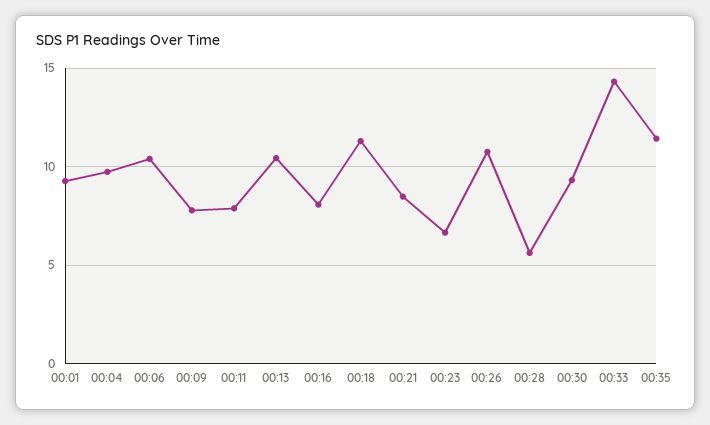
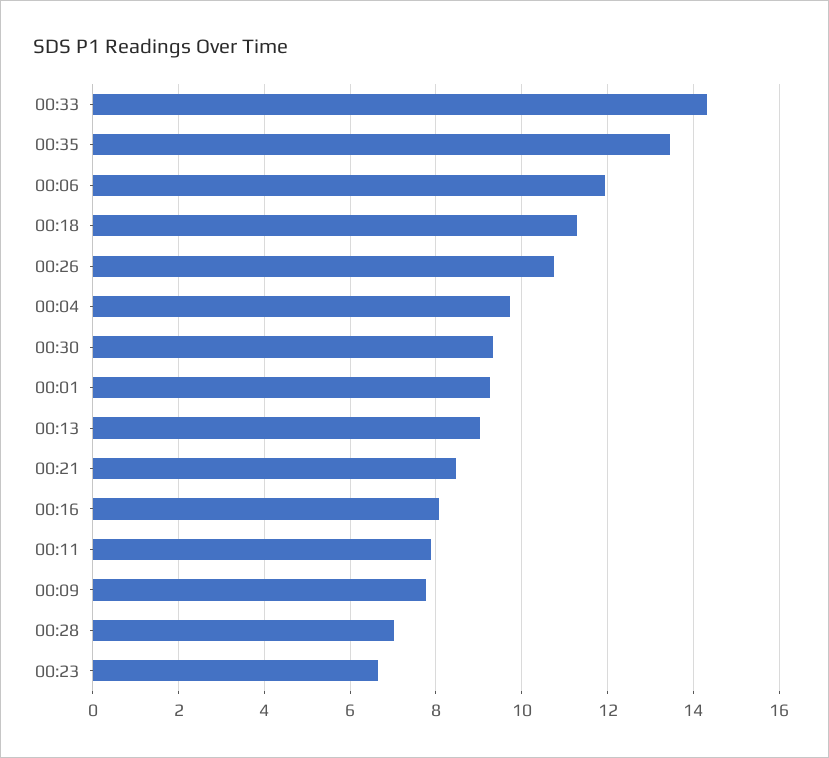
  {
    "00:01": 9.2,
    "00:04": 9.8,
-   "00:06": 10.5,
+   "00:06": 12,
    "00:09": 7.8,
    "00:11": 7.8,
-   "00:13": 10.5,
+   "00:13": 9,
    "00:16": 8,
    "00:18": 11.4,
    "00:21": 8.4,
    "00:23": 6.6,
    "00:26": 10.8,
-   "00:28": 5.5,
+   "00:28": 7,
    "00:30": 9.4,
    "00:33": 14.4,
-   "00:35": 11.5
+   "00:35": 13.4
  }

